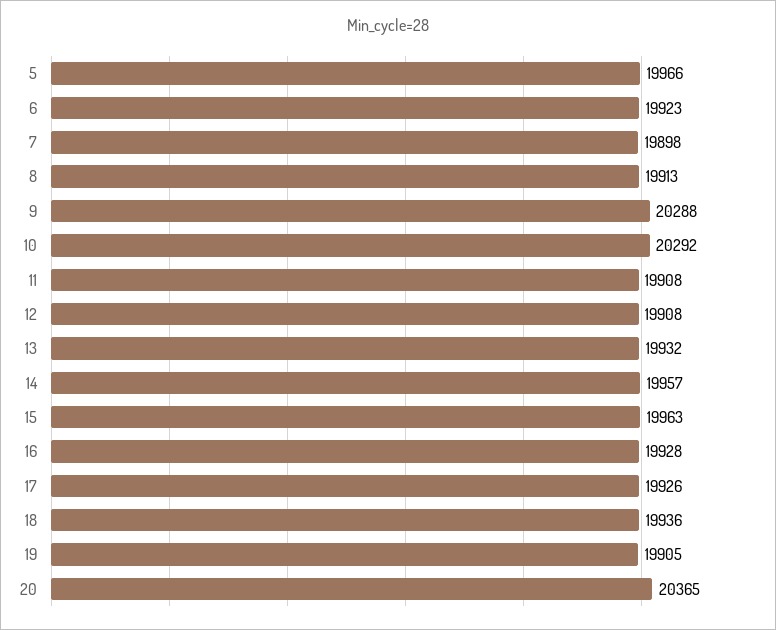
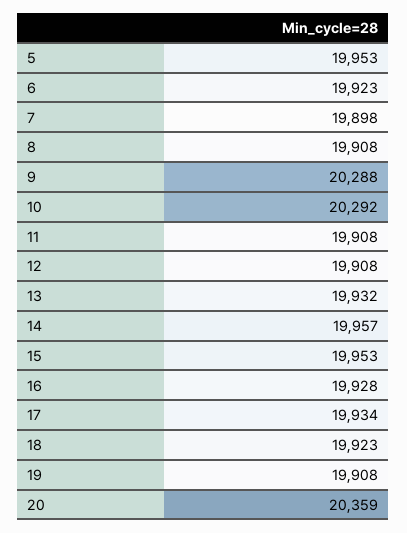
  {
-   "5": 19966,
+   "5": 19953,
    "6": 19923,
    "7": 19898,
-   "8": 19913,
+   "8": 19908,
    "9": 20288,
    "10": 20292,
    "11": 19908,
    "12": 19908,
    "13": 19932,
    "14": 19957,
-   "15": 19963,
+   "15": 19953,
    "16": 19928,
-   "17": 19926,
+   "17": 19934,
-   "18": 19936,
+   "18": 19923,
-   "19": 19905,
+   "19": 19908,
-   "20": 20365
+   "20": 20359
  }

